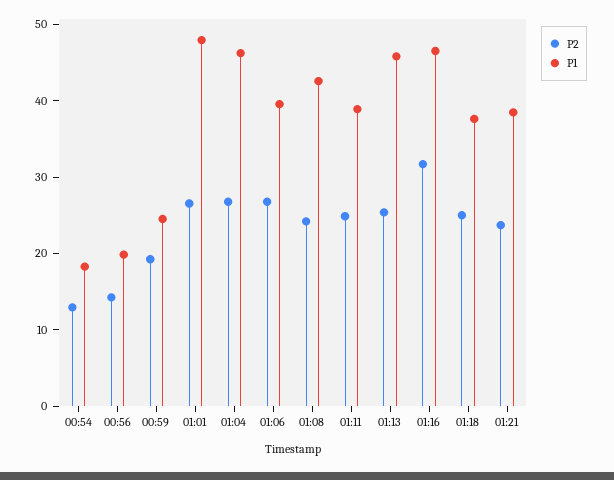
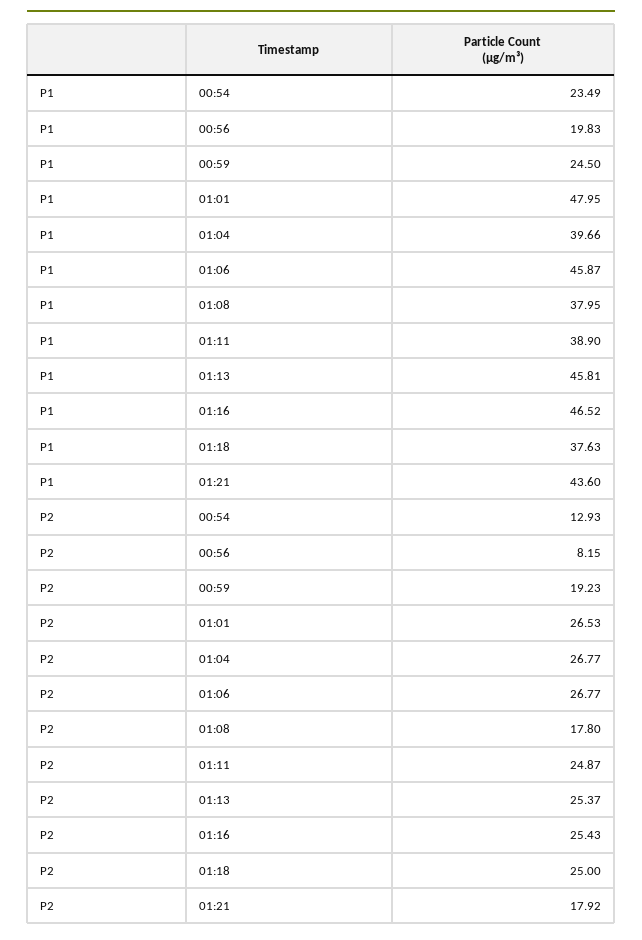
  {
    "P2": {
      "00:54": 12.93,
-     "00:56": 14,
+     "00:56": 8.15,
      "00:59": 19.23,
      "01:01": 26.53,
      "01:04": 26.77,
      "01:06": 26.77,
-     "01:08": 24,
+     "01:08": 17.8,
      "01:11": 24.87,
      "01:13": 25.37,
-     "01:16": 32,
+     "01:16": 25.43,
      "01:18": 25,
-     "01:21": 24
+     "01:21": 17.92
    },
    "P1": {
-     "00:54": 18,
+     "00:54": 23.49,
      "00:56": 19.83,
      "00:59": 24.5,
      "01:01": 47.95,
-     "01:04": 46,
+     "01:04": 39.66,
-     "01:06": 40,
+     "01:06": 45.87,
-     "01:08": 42,
+     "01:08": 37.95,
      "01:11": 38.9,
      "01:13": 45.81,
      "01:16": 46.52,
      "01:18": 37.63,
-     "01:21": 38
+     "01:21": 43.6
    }
  }

